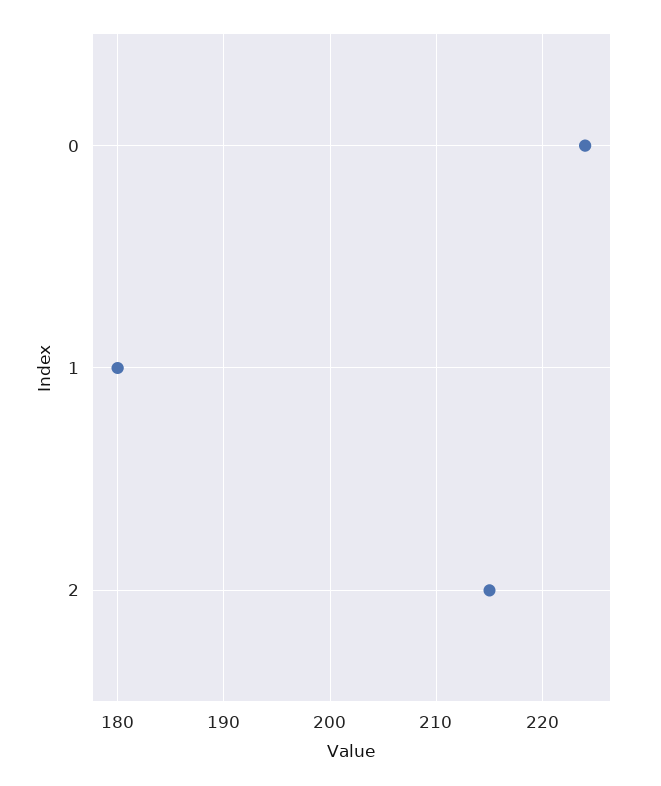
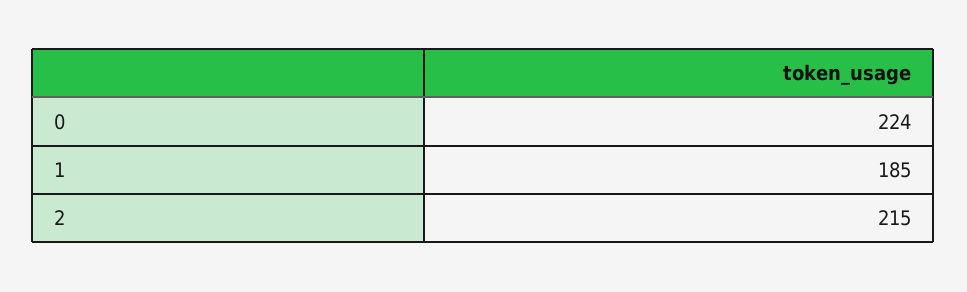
  {
    "0": 224,
-   "1": 180,
+   "1": 185,
    "2": 215
  }

